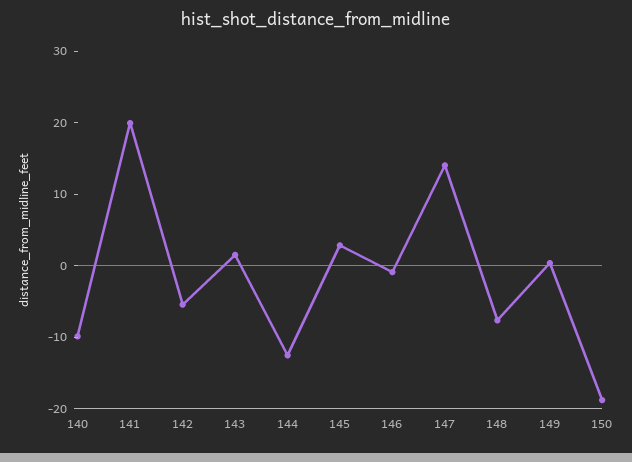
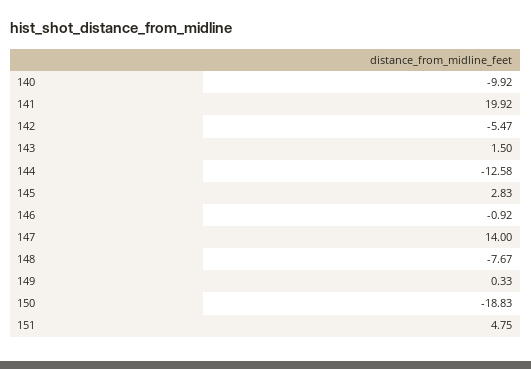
  {
    "140": -9.92,
    "141": 19.92,
    "142": -5.47,
    "143": 1.5,
    "144": -12.58,
    "145": 2.83,
    "146": -0.92,
    "147": 14,
    "148": -7.67,
    "149": 0.33,
-   "150": -18.83
+   "150": -18.83,
+   "151": 4.75
  }

